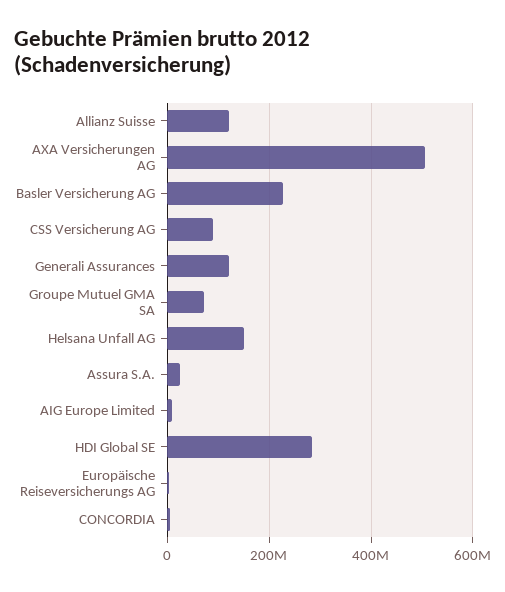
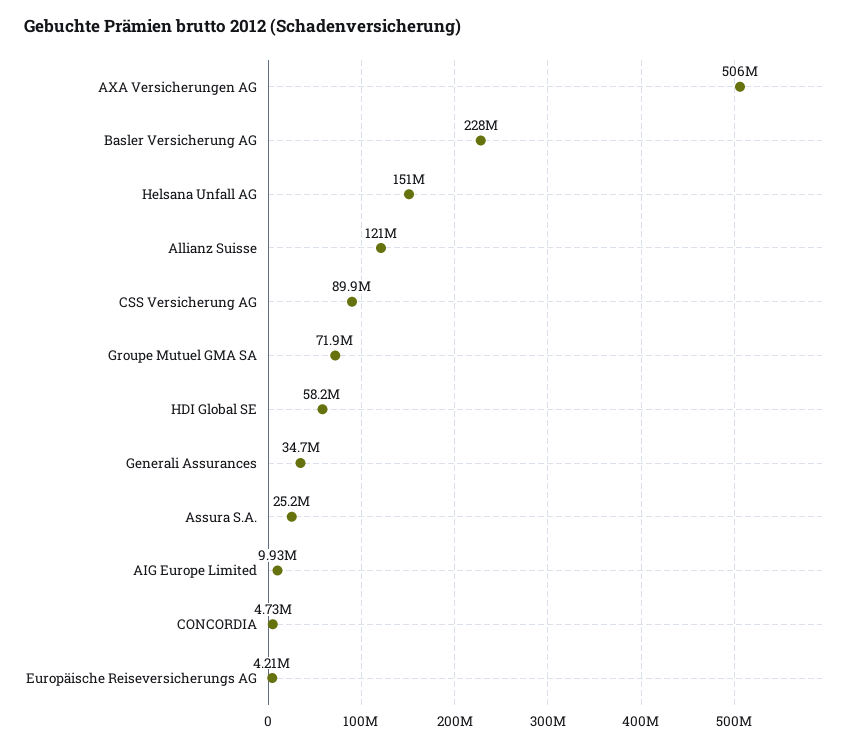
  {
    "Allianz Suisse": 121000000,
    "AXA Versicherungen AG": 506000000,
    "Basler Versicherung AG": 228000000,
    "CSS Versicherung AG": 89900000,
-   "Generali Assurances": 120000000,
+   "Generali Assurances": 34700000,
    "Groupe Mutuel GMA SA": 71900000,
    "Helsana Unfall AG": 151000000,
    "Assura S.A.": 25200000,
    "AIG Europe Limited": 9930000,
-   "HDI Global SE": 280000000,
+   "HDI Global SE": 58200000,
    "Europäische Reiseversicherungs AG": 4210000,
    "CONCORDIA": 4730000
  }

